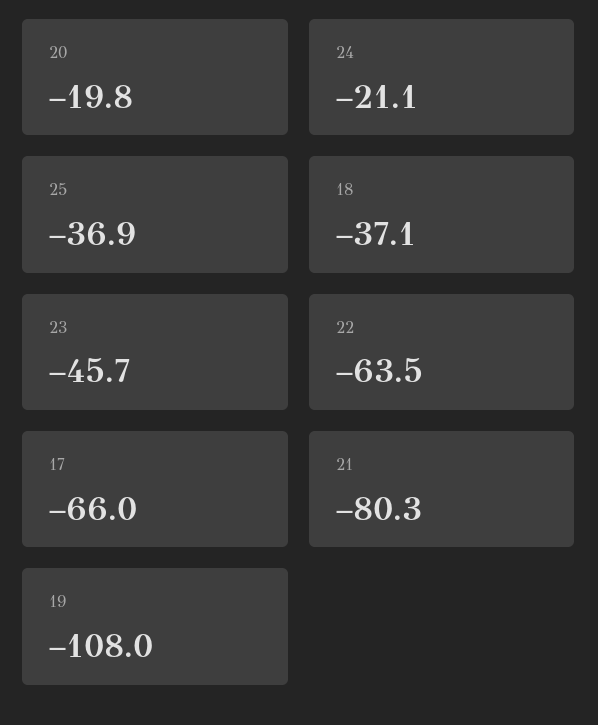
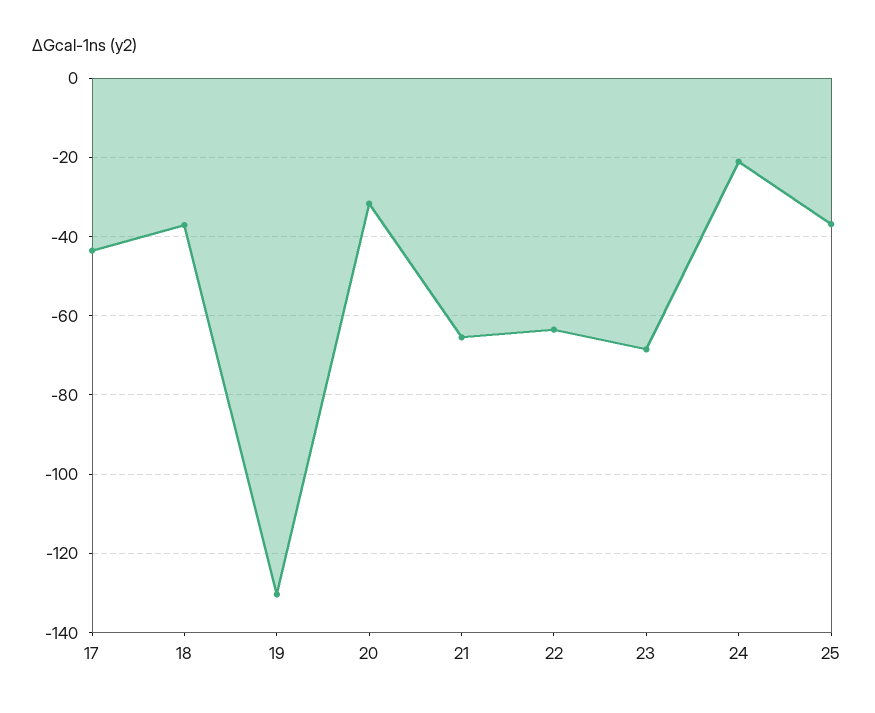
  {
-   "20": -19.8,
+   "20": -32,
    "24": -21.1,
    "25": -36.9,
    "18": -37.1,
-   "23": -45.7,
+   "23": -68,
    "22": -63.5,
-   "17": -66,
+   "17": -44,
-   "21": -80.3,
+   "21": -66,
-   "19": -108
+   "19": -130
  }

